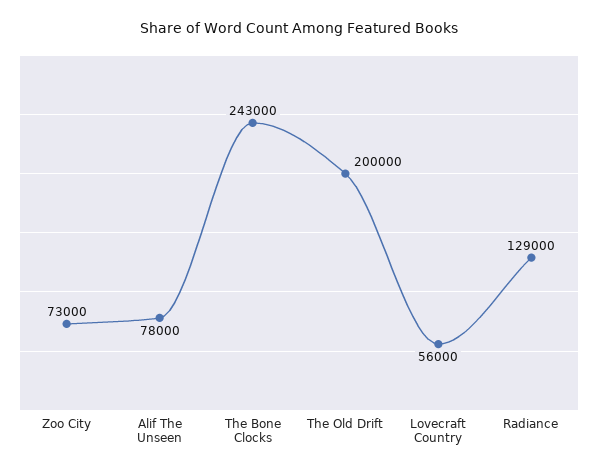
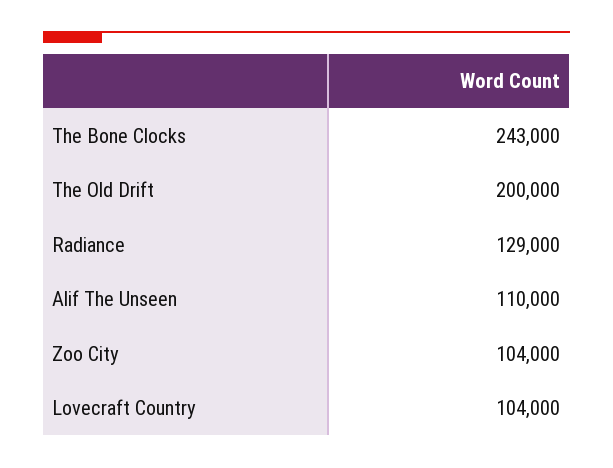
  {
-   "Zoo City": 73000,
+   "Zoo City": 104000,
-   "Alif The Unseen": 78000,
+   "Alif The Unseen": 110000,
    "The Bone Clocks": 243000,
    "The Old Drift": 200000,
-   "Lovecraft Country": 56000,
+   "Lovecraft Country": 104000,
    "Radiance": 129000
  }

